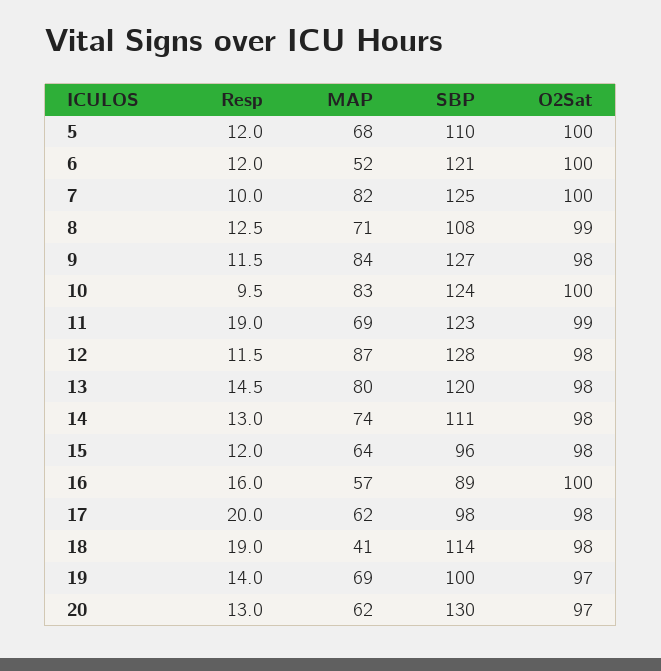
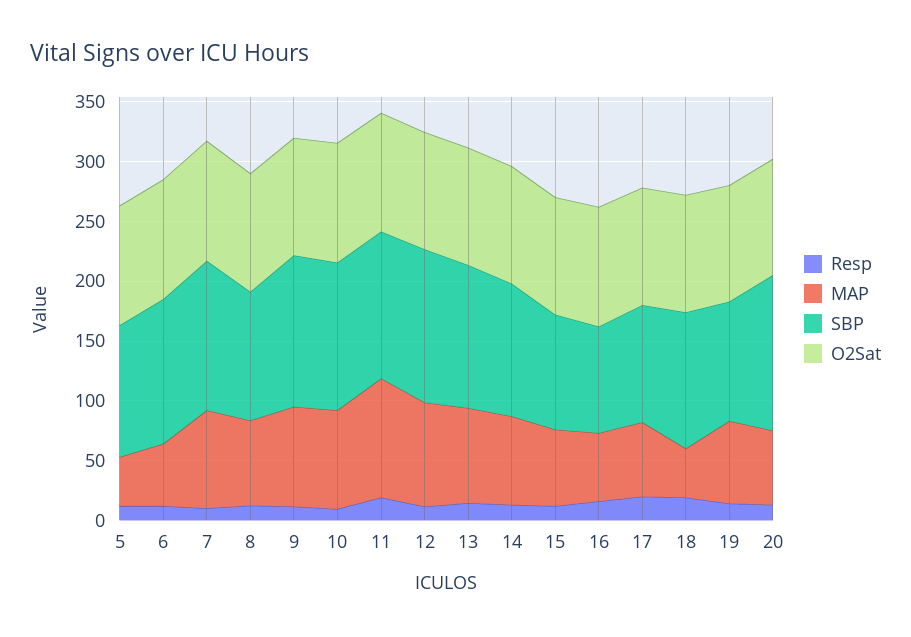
  {
    "Resp": {
      "5": 12,
      "6": 12,
      "7": 10,
      "8": 12.5,
      "9": 11.5,
      "10": 9.5,
      "11": 19,
      "12": 11.5,
      "13": 14.5,
      "14": 13,
      "15": 12,
      "16": 16,
      "17": 20,
      "18": 19,
      "19": 14,
      "20": 13
    },
    "MAP": {
-     "5": 68,
+     "5": 40,
      "6": 52,
      "7": 82,
      "8": 71,
      "9": 84,
      "10": 83,
-     "11": 69,
+     "11": 100,
      "12": 87,
      "13": 80,
      "14": 74,
      "15": 64,
      "16": 57,
      "17": 62,
      "18": 41,
      "19": 69,
      "20": 62
    },
    "SBP": {
      "5": 110,
      "6": 121,
      "7": 125,
      "8": 108,
      "9": 127,
      "10": 124,
      "11": 123,
      "12": 128,
      "13": 120,
      "14": 111,
      "15": 96,
      "16": 89,
      "17": 98,
      "18": 114,
      "19": 100,
      "20": 130
    },
    "O2Sat": {
      "5": 100,
      "6": 100,
      "7": 100,
      "8": 99,
      "9": 98,
      "10": 100,
      "11": 99,
      "12": 98,
      "13": 98,
      "14": 98,
      "15": 98,
      "16": 100,
      "17": 98,
      "18": 98,
      "19": 97,
      "20": 97
    }
  }

